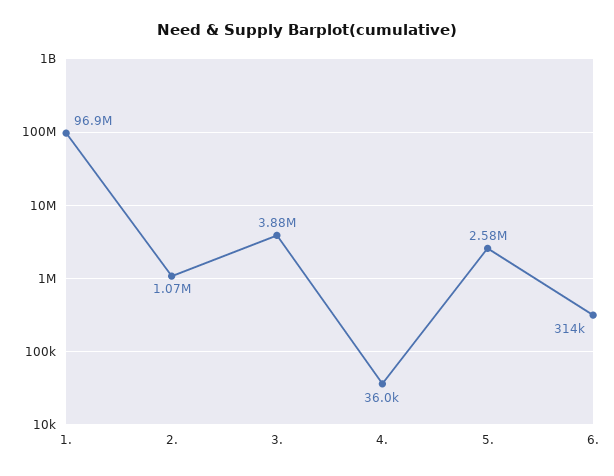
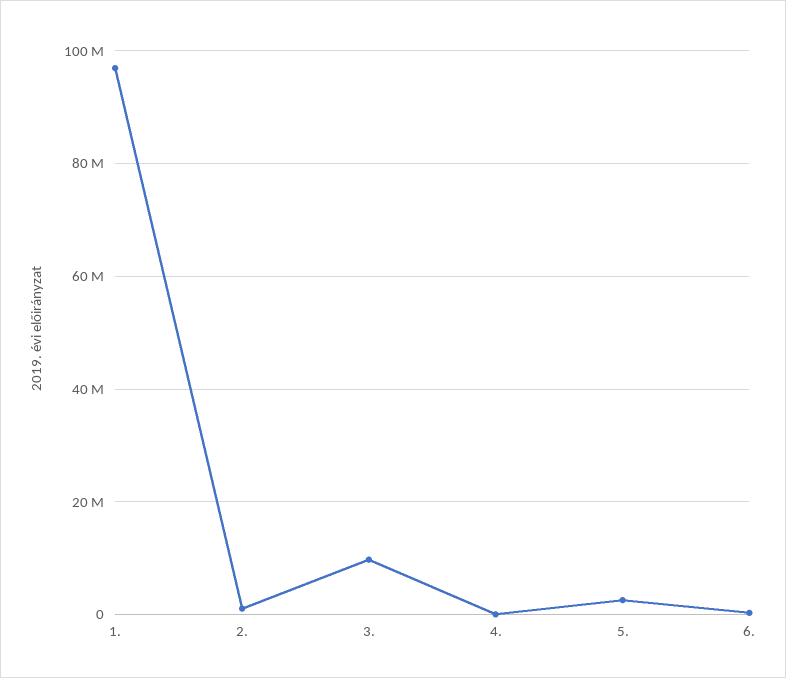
  {
    "1.": 96900000,
    "2.": 1070000,
-   "3.": 3880000,
+   "3.": 10000000,
    "4.": 36000,
    "5.": 2580000,
    "6.": 314000
  }

